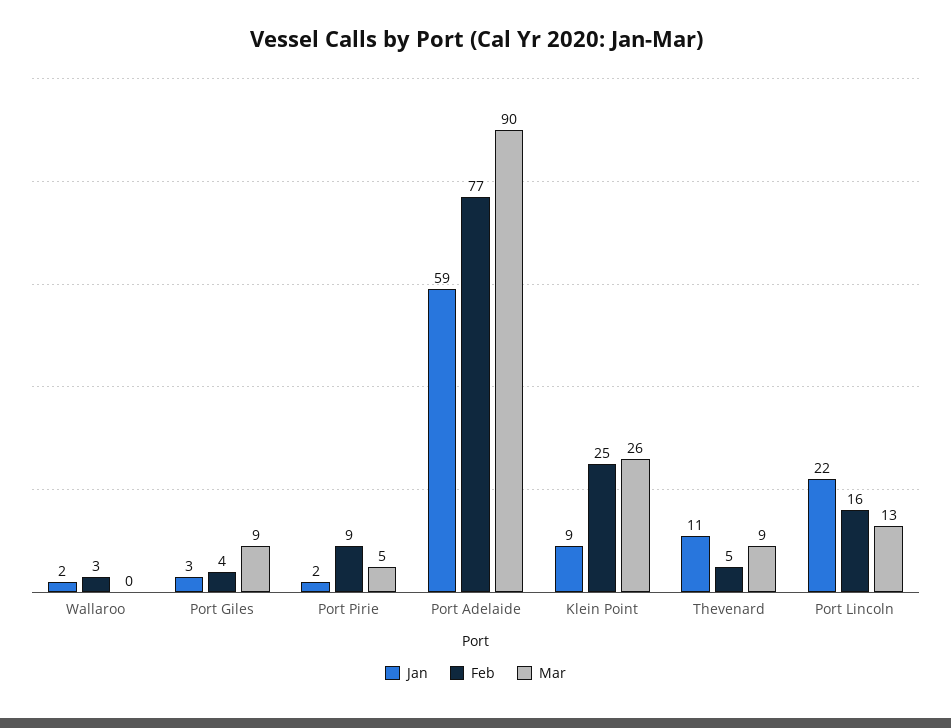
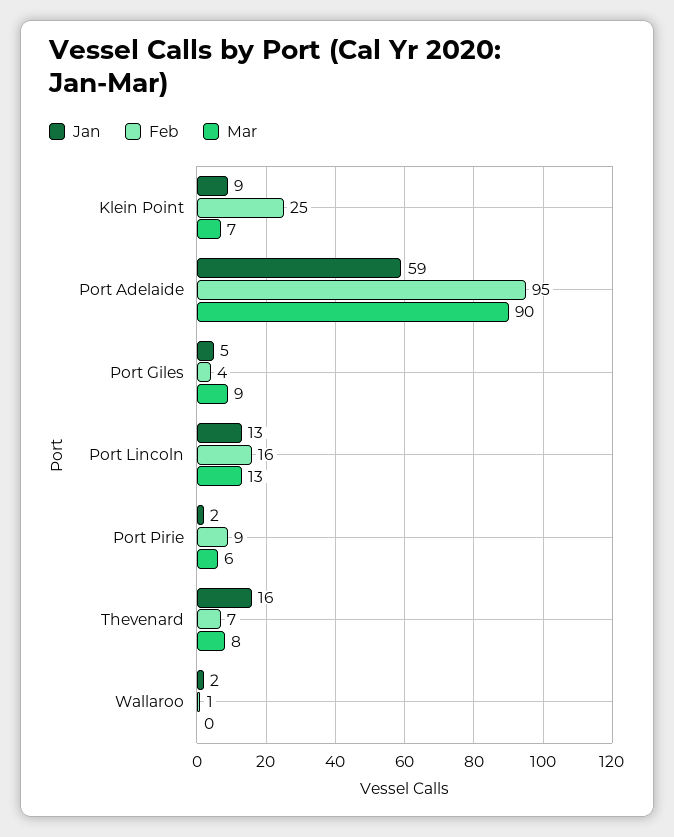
  {
    "Jan": {
      "Wallaroo": 2,
-     "Port Giles": 3,
+     "Port Giles": 5,
      "Port Pirie": 2,
      "Port Adelaide": 59,
      "Klein Point": 9,
-     "Thevenard": 11,
+     "Thevenard": 16,
-     "Port Lincoln": 22
+     "Port Lincoln": 13
    },
    "Feb": {
-     "Wallaroo": 3,
+     "Wallaroo": 1,
      "Port Giles": 4,
      "Port Pirie": 9,
-     "Port Adelaide": 77,
+     "Port Adelaide": 95,
      "Klein Point": 25,
-     "Thevenard": 5,
+     "Thevenard": 7,
      "Port Lincoln": 16
    },
    "Mar": {
      "Wallaroo": 0,
      "Port Giles": 9,
-     "Port Pirie": 5,
+     "Port Pirie": 6,
      "Port Adelaide": 90,
-     "Klein Point": 26,
+     "Klein Point": 7,
-     "Thevenard": 9,
+     "Thevenard": 8,
      "Port Lincoln": 13
    }
  }

